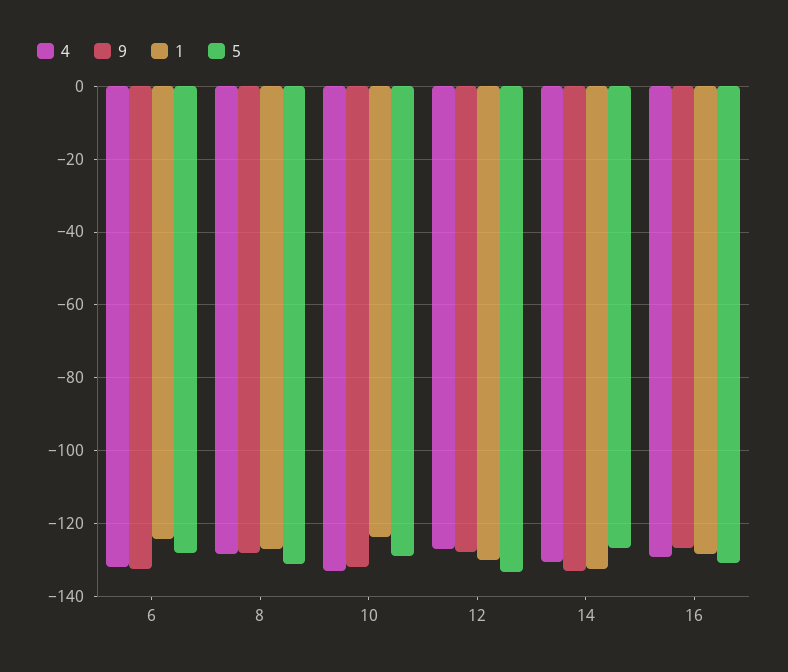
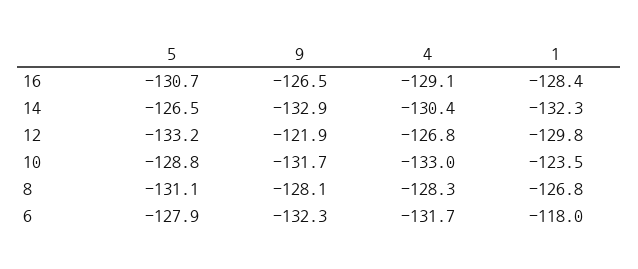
  {
    "4": {
      "6": -131.7,
      "8": -128.3,
      "10": -133,
      "12": -126.8,
      "14": -130.4,
      "16": -129.1
    },
    "9": {
      "6": -132.3,
      "8": -128.1,
      "10": -131.7,
-     "12": -128,
+     "12": -121.9,
      "14": -132.9,
      "16": -126.5
    },
    "1": {
-     "6": -124,
+     "6": -118,
      "8": -126.8,
      "10": -123.5,
      "12": -129.8,
      "14": -132.3,
      "16": -128.4
    },
    "5": {
      "6": -127.9,
      "8": -131.1,
      "10": -128.8,
      "12": -133.2,
      "14": -126.5,
      "16": -130.7
    }
  }

